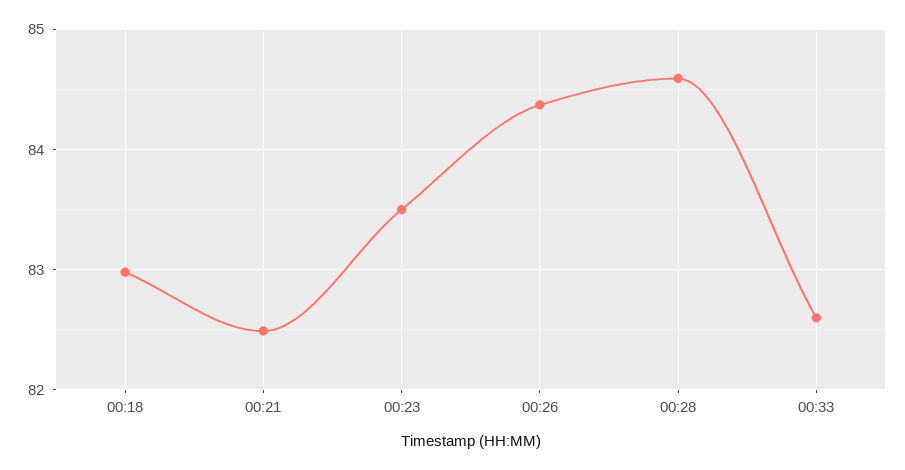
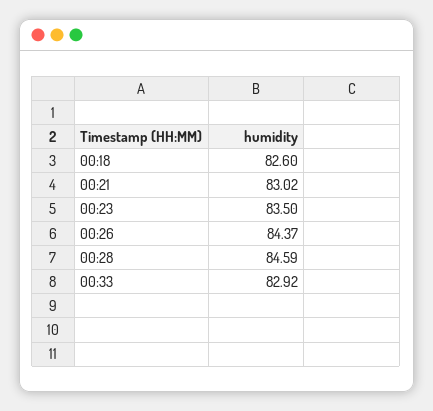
  {
-   "00:18": 83,
+   "00:18": 82.6,
-   "00:21": 82.5,
+   "00:21": 83.02,
    "00:23": 83.5,
    "00:26": 84.37,
    "00:28": 84.59,
-   "00:33": 82.6
+   "00:33": 82.92
  }

